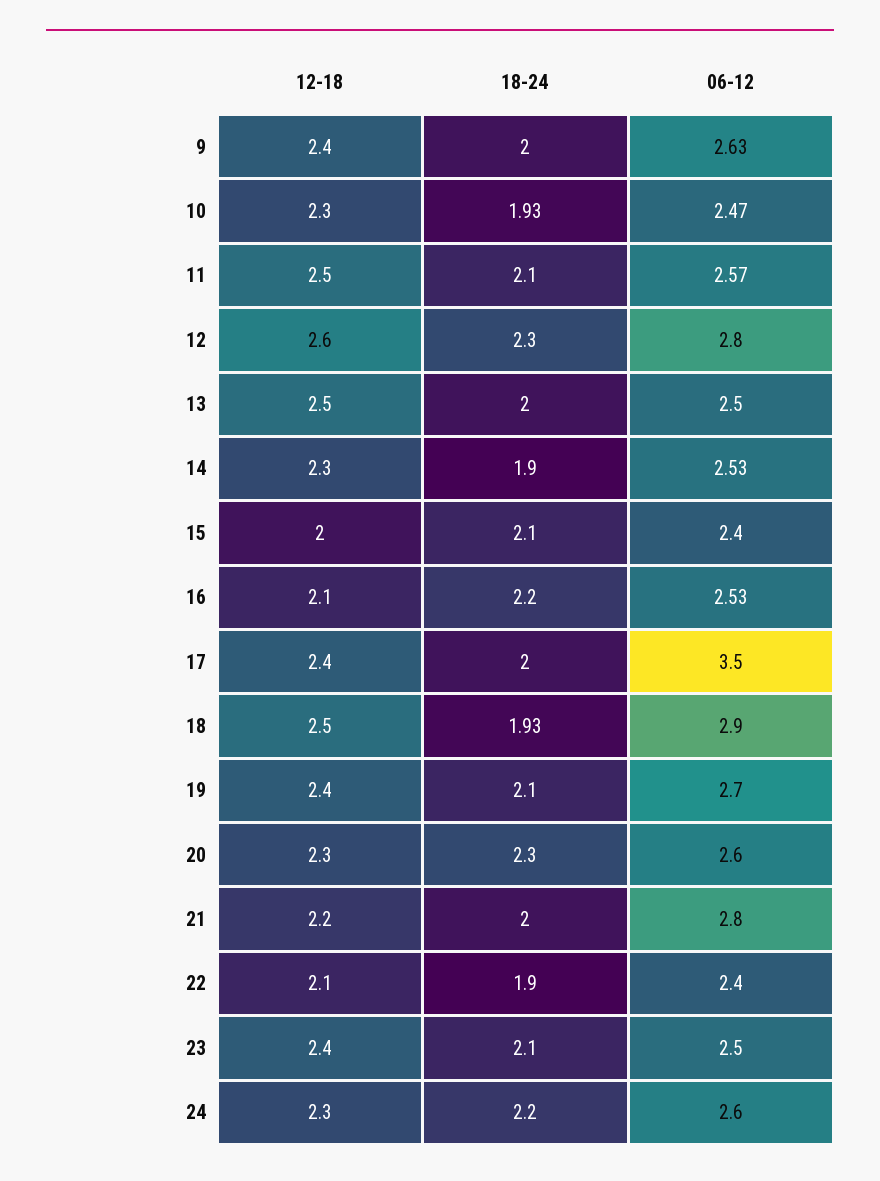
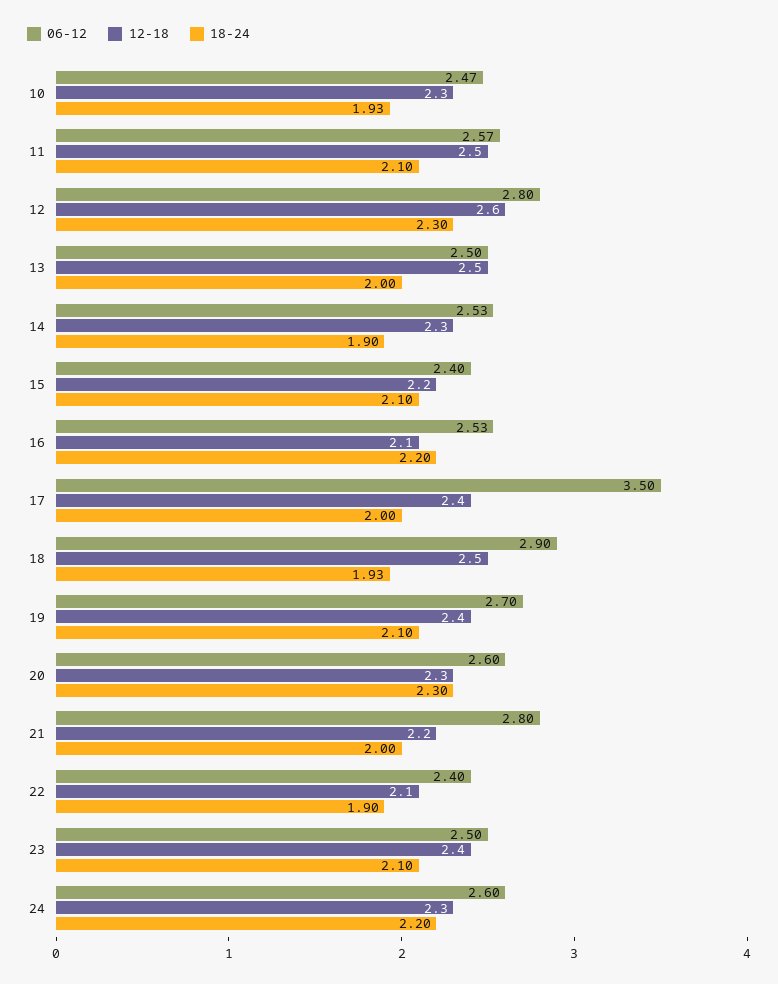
  {
    "12-18": {
-     "9": 2.4,
      "10": 2.3,
      "11": 2.5,
      "12": 2.6,
      "13": 2.5,
      "14": 2.3,
-     "15": 2,
+     "15": 2.2,
      "16": 2.1,
      "17": 2.4,
      "18": 2.5,
      "19": 2.4,
      "20": 2.3,
      "21": 2.2,
      "22": 2.1,
      "23": 2.4,
      "24": 2.3
    },
    "18-24": {
-     "9": 2,
      "10": 1.93,
      "11": 2.1,
      "12": 2.3,
      "13": 2,
      "14": 1.9,
      "15": 2.1,
      "16": 2.2,
      "17": 2,
      "18": 1.93,
      "19": 2.1,
      "20": 2.3,
      "21": 2,
      "22": 1.9,
      "23": 2.1,
      "24": 2.2
    },
    "06-12": {
-     "9": 2.63,
      "10": 2.47,
      "11": 2.57,
      "12": 2.8,
      "13": 2.5,
      "14": 2.53,
      "15": 2.4,
      "16": 2.53,
      "17": 3.5,
      "18": 2.9,
      "19": 2.7,
      "20": 2.6,
      "21": 2.8,
      "22": 2.4,
      "23": 2.5,
      "24": 2.6
    }
  }

